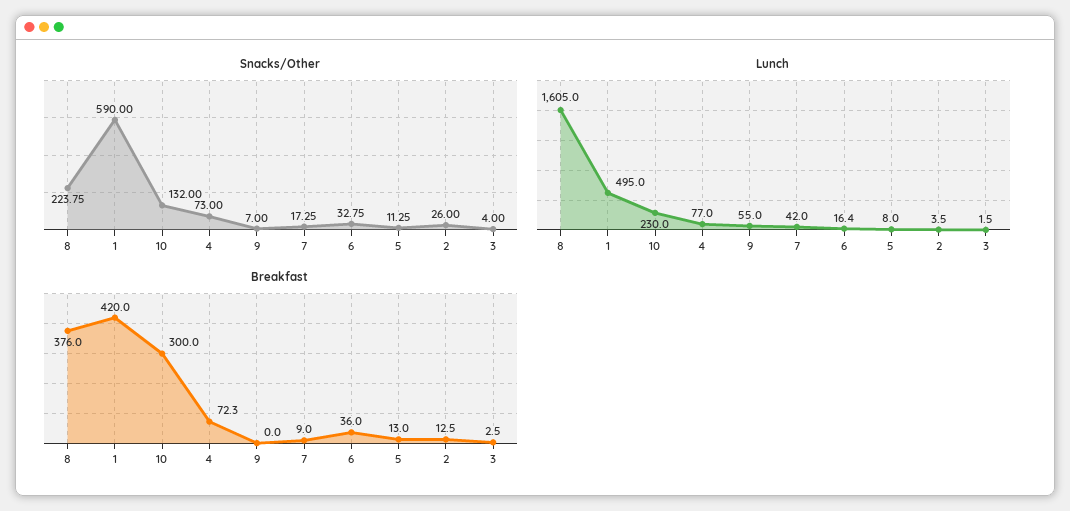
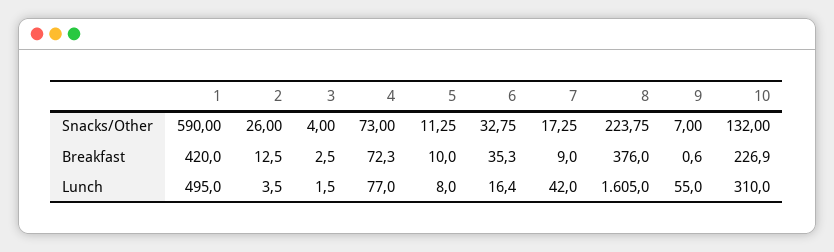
  {
    "Snacks/Other": {
      "8": 223.75,
      "1": 590,
      "10": 132,
      "4": 73,
      "9": 7,
      "7": 17.25,
      "6": 32.75,
      "5": 11.25,
      "2": 26,
      "3": 4
    },
    "Lunch": {
      "8": 1605,
      "1": 495,
-     "10": 230,
+     "10": 310,
      "4": 77,
      "9": 55,
      "7": 42,
      "6": 16.4,
      "5": 8,
      "2": 3.5,
      "3": 1.5
    },
    "Breakfast": {
      "8": 376,
      "1": 420,
-     "10": 300,
+     "10": 226.9,
      "4": 72.3,
-     "9": 0,
+     "9": 0.6,
      "7": 9,
-     "6": 36,
+     "6": 35.3,
-     "5": 13,
+     "5": 10,
      "2": 12.5,
      "3": 2.5
    }
  }

